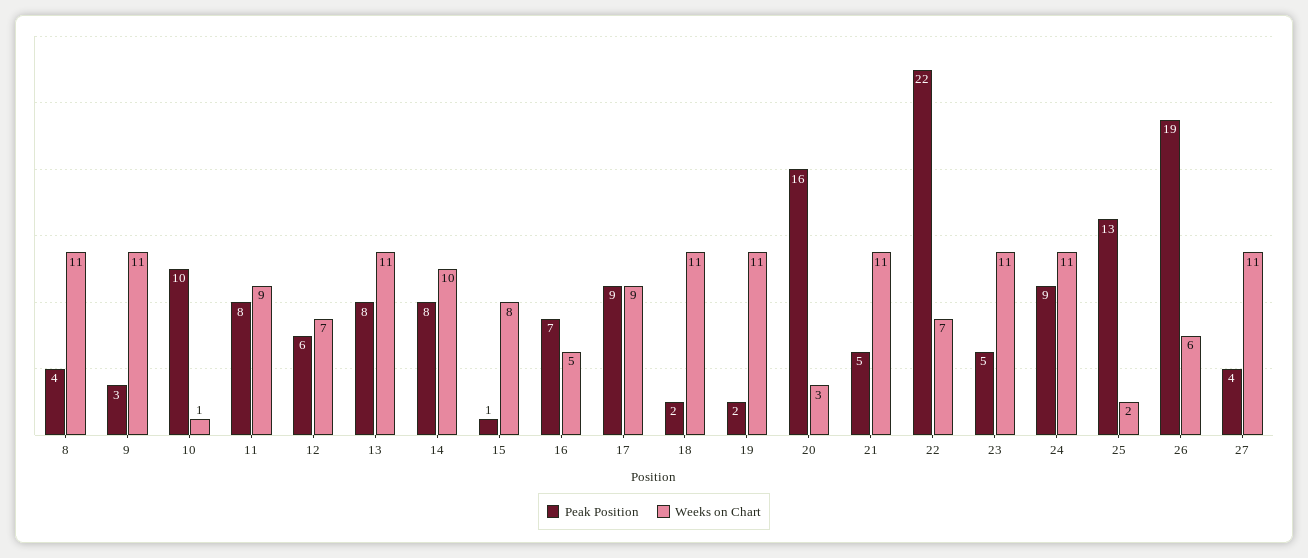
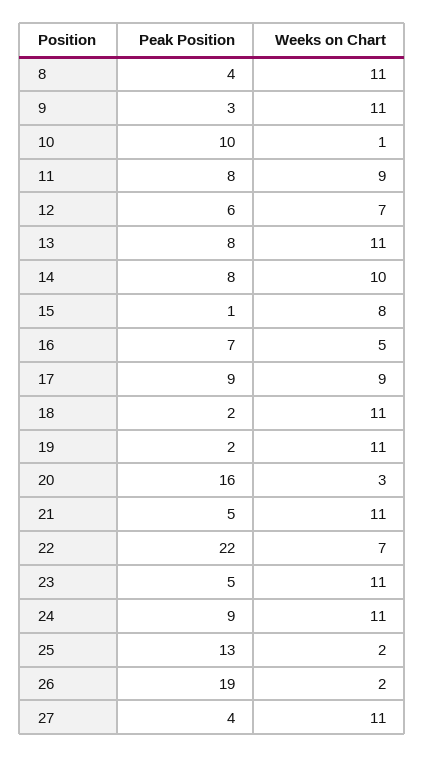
  {
    "Peak Position": {
      "8": 4,
      "9": 3,
      "10": 10,
      "11": 8,
      "12": 6,
      "13": 8,
      "14": 8,
      "15": 1,
      "16": 7,
      "17": 9,
      "18": 2,
      "19": 2,
      "20": 16,
      "21": 5,
      "22": 22,
      "23": 5,
      "24": 9,
      "25": 13,
      "26": 19,
      "27": 4
    },
    "Weeks on Chart": {
      "8": 11,
      "9": 11,
      "10": 1,
      "11": 9,
      "12": 7,
      "13": 11,
      "14": 10,
      "15": 8,
      "16": 5,
      "17": 9,
      "18": 11,
      "19": 11,
      "20": 3,
      "21": 11,
      "22": 7,
      "23": 11,
      "24": 11,
      "25": 2,
-     "26": 6,
+     "26": 2,
      "27": 11
    }
  }

